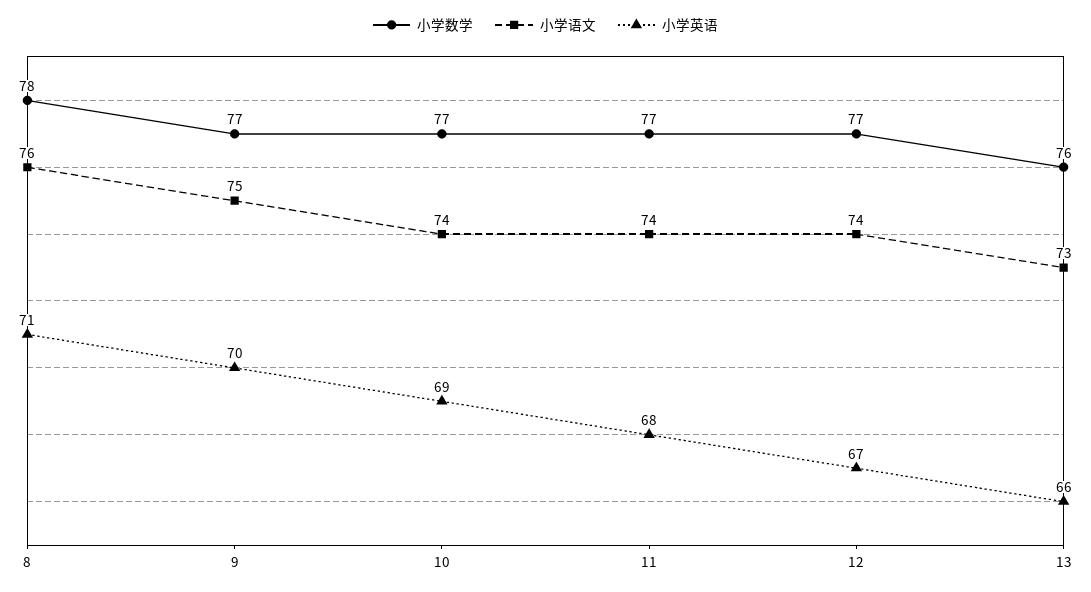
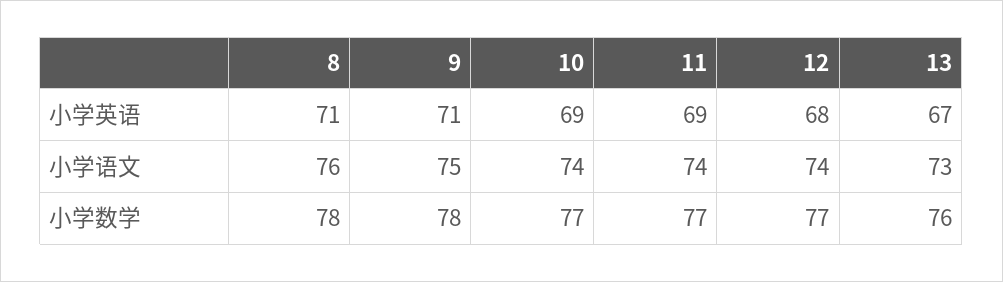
  {
    "小学数学": {
      "8": 78,
-     "9": 77,
+     "9": 78,
      "10": 77,
      "11": 77,
      "12": 77,
      "13": 76
    },
    "小学语文": {
      "8": 76,
      "9": 75,
      "10": 74,
      "11": 74,
      "12": 74,
      "13": 73
    },
    "小学英语": {
      "8": 71,
-     "9": 70,
+     "9": 71,
      "10": 69,
-     "11": 68,
+     "11": 69,
-     "12": 67,
+     "12": 68,
-     "13": 66
+     "13": 67
    }
  }

